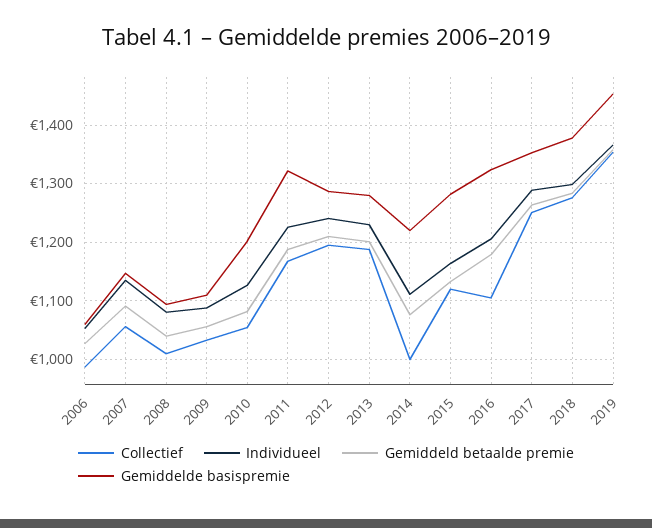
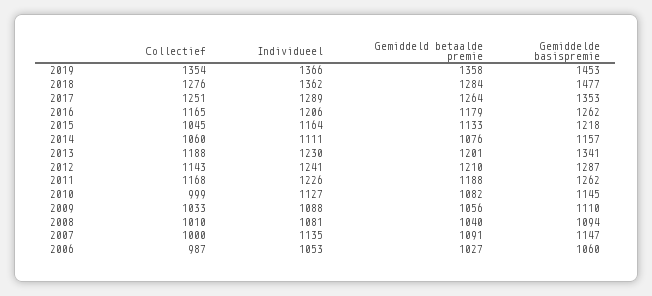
  {
    "Collectief": {
      "2006": 987,
-     "2007": 1060,
+     "2007": 1000,
      "2008": 1010,
      "2009": 1033,
-     "2010": 1060,
+     "2010": 999,
      "2011": 1168,
-     "2012": 1200,
+     "2012": 1143,
      "2013": 1188,
-     "2014": 1000,
+     "2014": 1060,
-     "2015": 1120,
+     "2015": 1045,
-     "2016": 1100,
+     "2016": 1165,
      "2017": 1251,
      "2018": 1276,
      "2019": 1354
    },
    "Individueel": {
      "2006": 1053,
      "2007": 1135,
      "2008": 1081,
      "2009": 1088,
      "2010": 1127,
      "2011": 1226,
      "2012": 1241,
      "2013": 1230,
      "2014": 1111,
      "2015": 1164,
      "2016": 1206,
      "2017": 1289,
-     "2018": 1300,
+     "2018": 1362,
      "2019": 1366
    },
    "Gemiddeld betaalde premie": {
      "2006": 1027,
      "2007": 1091,
      "2008": 1040,
      "2009": 1056,
      "2010": 1082,
      "2011": 1188,
      "2012": 1210,
      "2013": 1201,
      "2014": 1076,
      "2015": 1133,
      "2016": 1179,
      "2017": 1264,
      "2018": 1284,
      "2019": 1358
    },
    "Gemiddelde basispremie": {
      "2006": 1060,
      "2007": 1147,
      "2008": 1094,
      "2009": 1110,
-     "2010": 1200,
+     "2010": 1145,
-     "2011": 1320,
+     "2011": 1262,
      "2012": 1287,
-     "2013": 1280,
+     "2013": 1341,
-     "2014": 1220,
+     "2014": 1157,
-     "2015": 1280,
+     "2015": 1218,
-     "2016": 1320,
+     "2016": 1262,
      "2017": 1353,
-     "2018": 1380,
+     "2018": 1477,
      "2019": 1453
    }
  }

